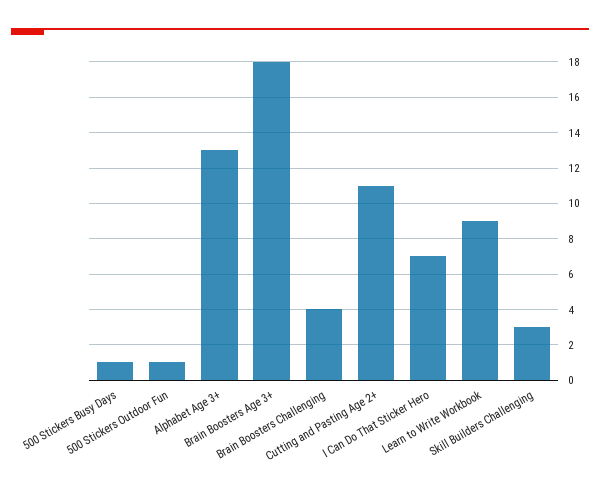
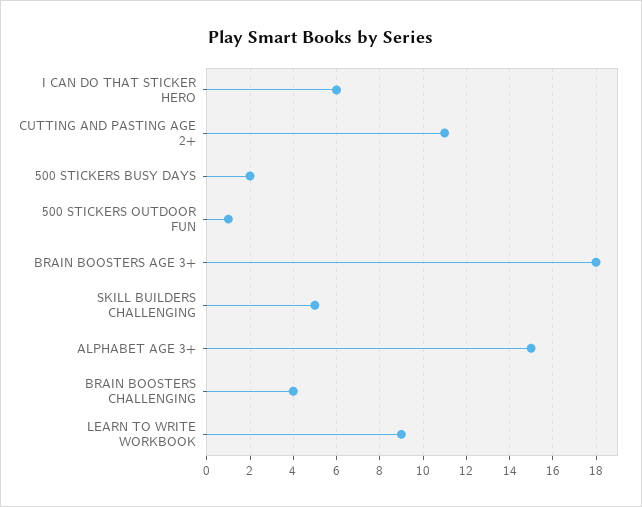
  {
-   "500 Stickers Busy Days": 1,
+   "500 Stickers Busy Days": 2,
    "500 Stickers Outdoor Fun": 1,
-   "Alphabet Age 3+": 13,
+   "Alphabet Age 3+": 15,
    "Brain Boosters Age 3+": 18,
    "Brain Boosters Challenging": 4,
    "Cutting and Pasting Age 2+": 11,
-   "I Can Do That Sticker Hero": 7,
+   "I Can Do That Sticker Hero": 6,
    "Learn to Write Workbook": 9,
-   "Skill Builders Challenging": 3
+   "Skill Builders Challenging": 5
  }

